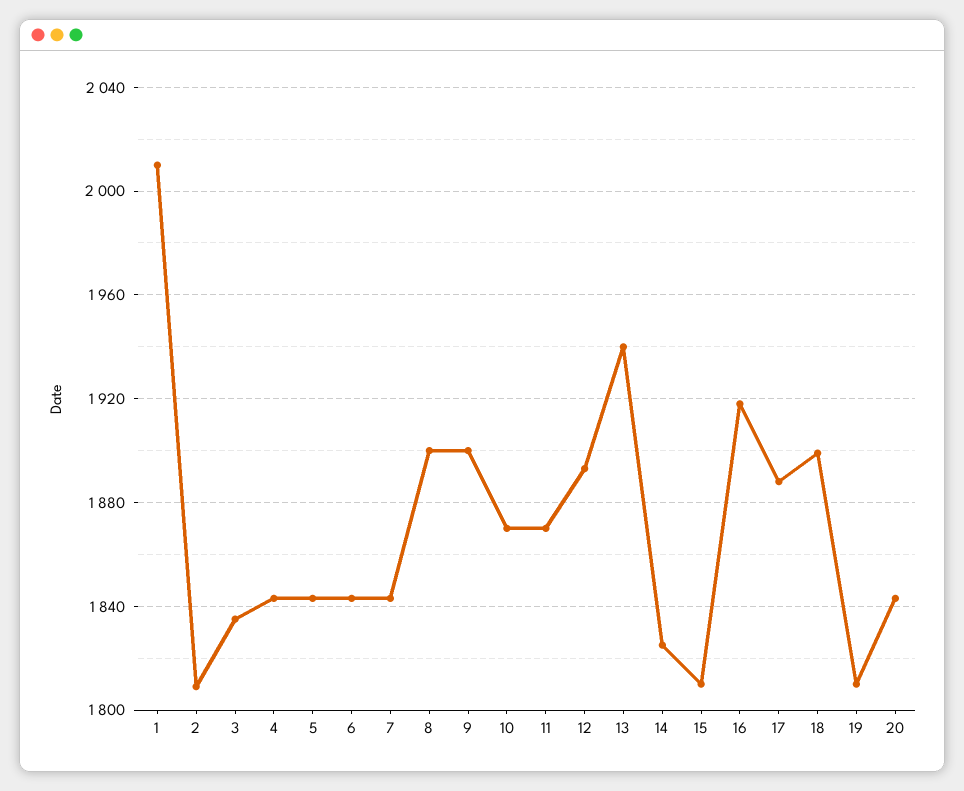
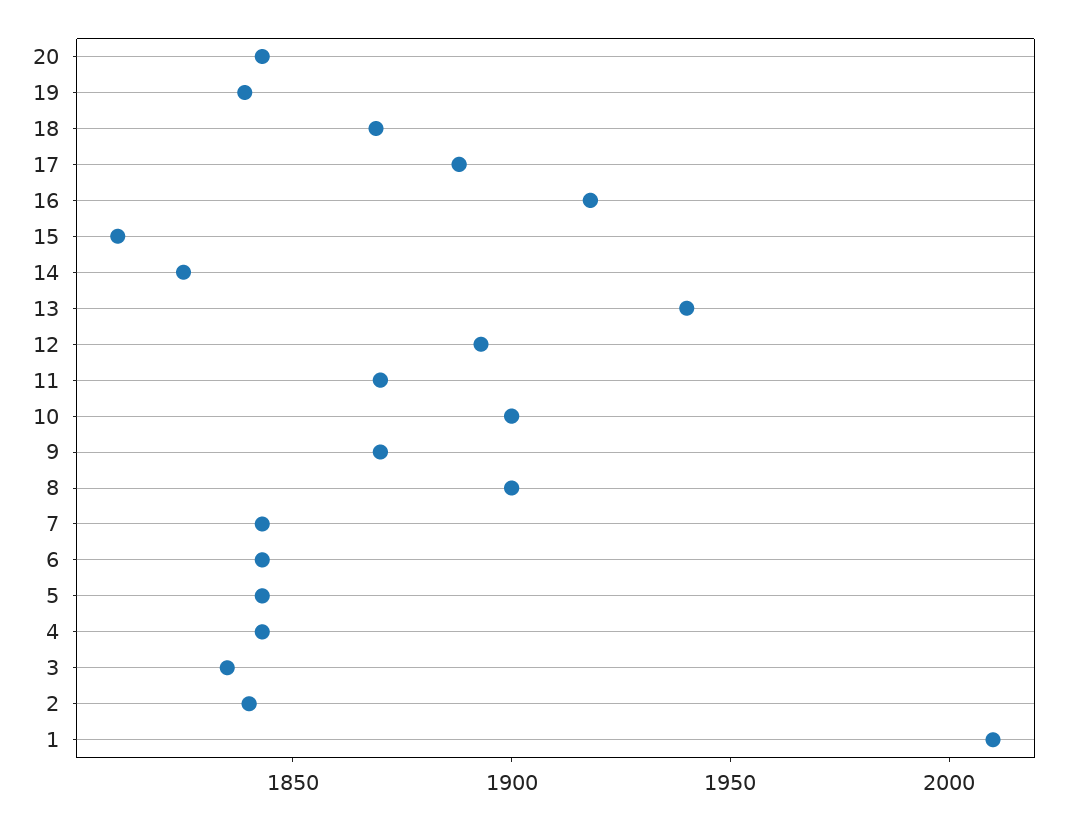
  {
    "1": 2010,
-   "2": 1810,
+   "2": 1840,
    "3": 1835,
    "4": 1845,
    "5": 1845,
    "6": 1845,
    "7": 1845,
    "8": 1900,
-   "9": 1900,
+   "9": 1870,
-   "10": 1870,
+   "10": 1900,
    "11": 1870,
    "12": 1895,
    "13": 1940,
    "14": 1825,
    "15": 1810,
    "16": 1920,
    "17": 1890,
-   "18": 1900,
+   "18": 1870,
-   "19": 1810,
+   "19": 1840,
    "20": 1845
  }

